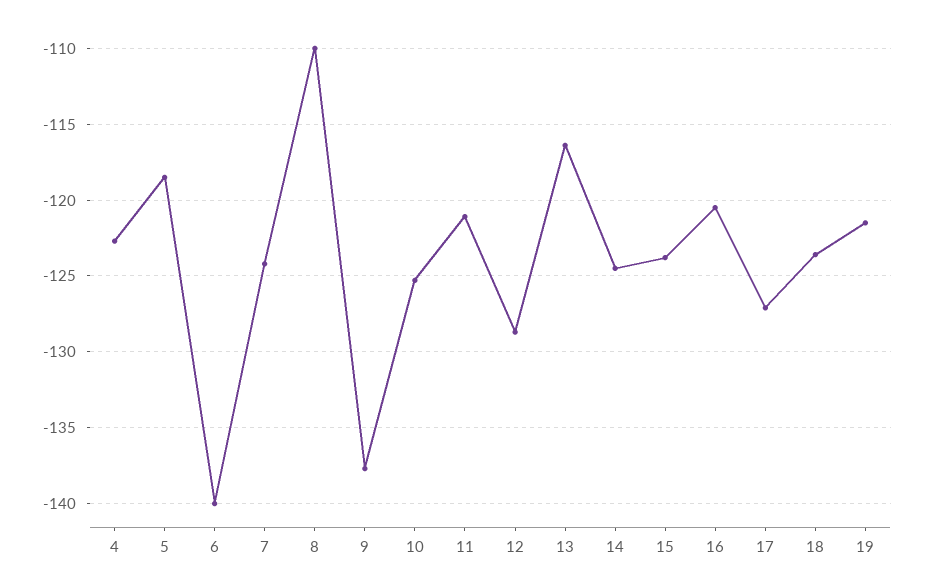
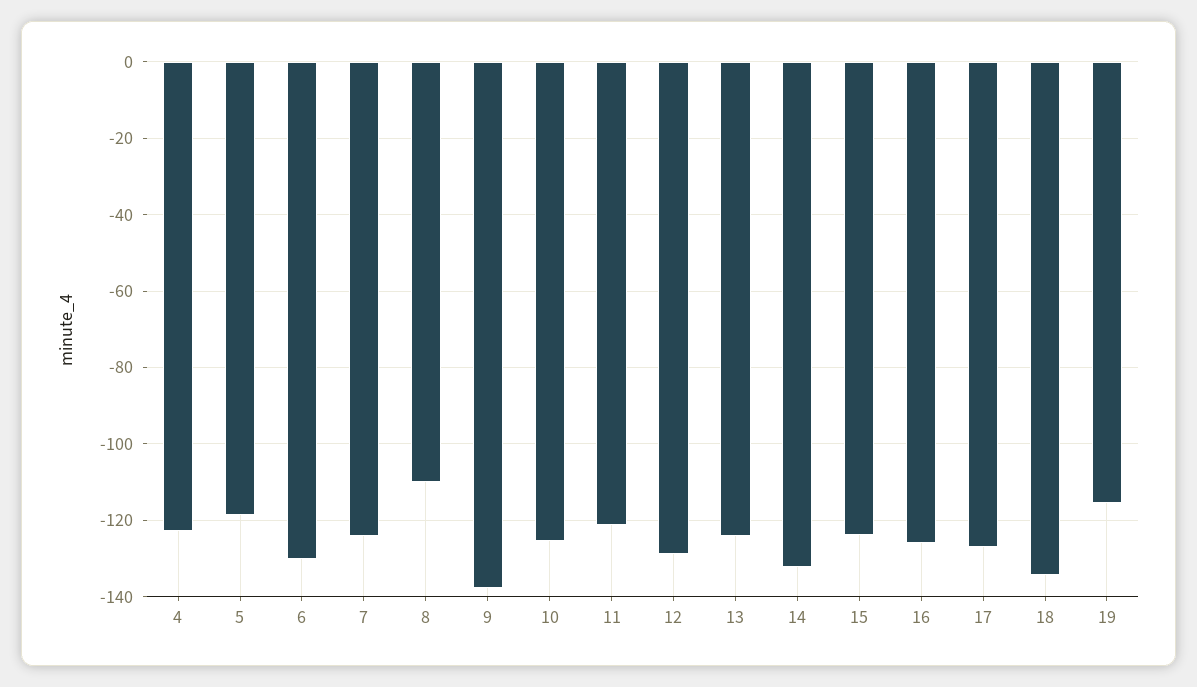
  {
    "4": -122.5,
    "5": -118.5,
-   "6": -140,
+   "6": -130,
    "7": -124,
    "8": -110,
    "9": -137.5,
    "10": -125.5,
    "11": -121,
    "12": -128.5,
-   "13": -116.5,
+   "13": -124,
-   "14": -124.5,
+   "14": -132,
    "15": -124,
-   "16": -120.5,
+   "16": -126,
    "17": -127,
-   "18": -123.5,
+   "18": -134,
-   "19": -121.5
+   "19": -116
  }

